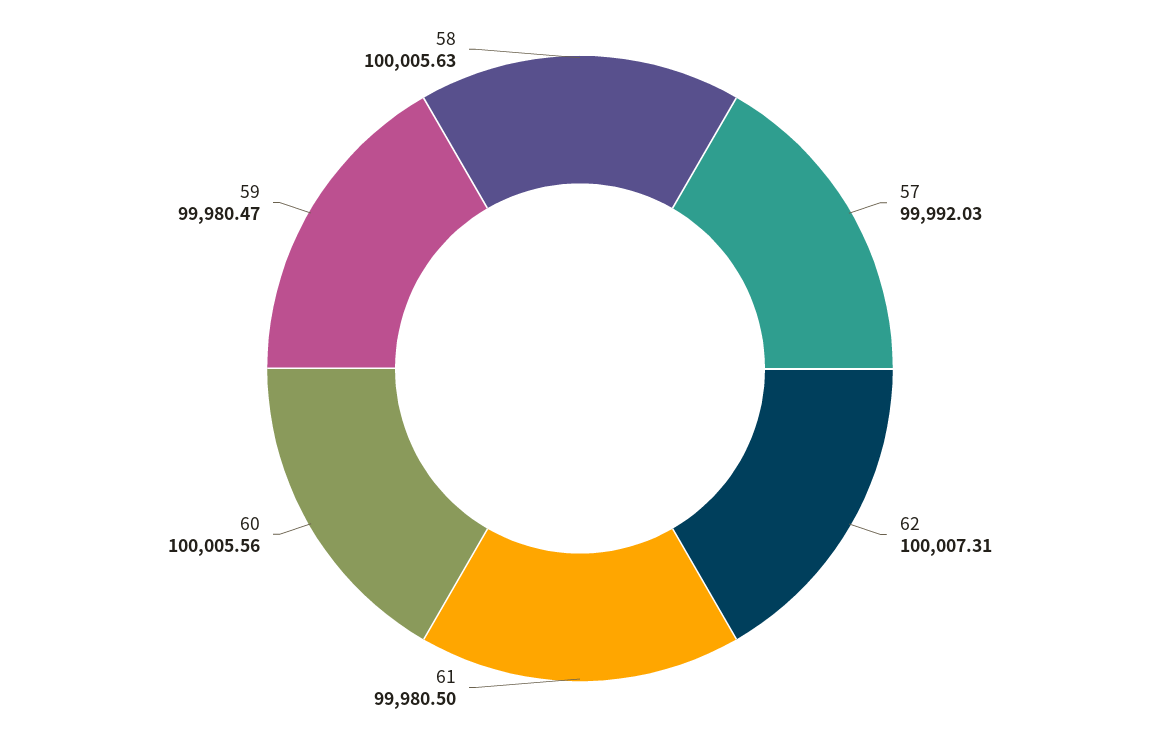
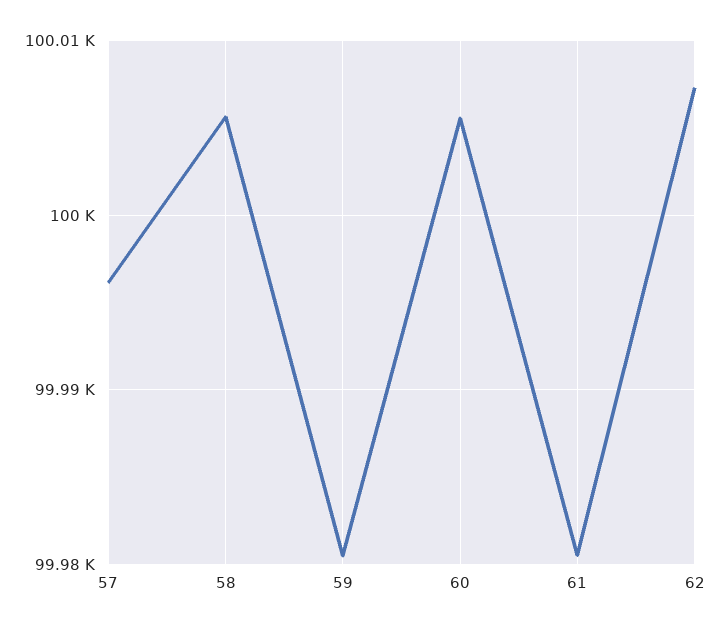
  {
-   "57": 99992.03,
+   "57": 99996,
    "62": 100007.31,
    "61": 99980.5,
    "60": 100005.56,
    "59": 99980.47,
    "58": 100005.63
  }

